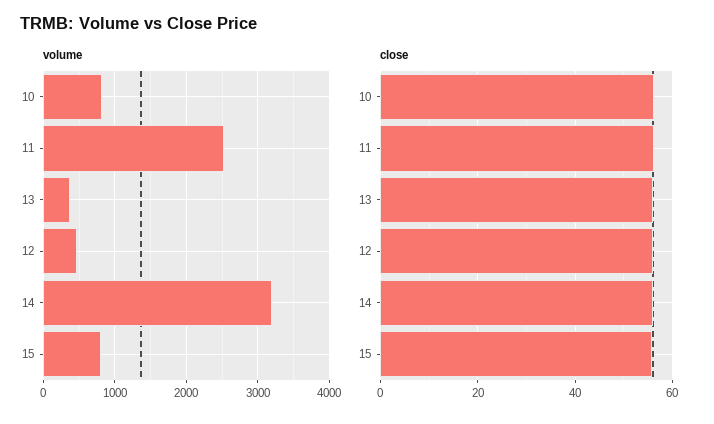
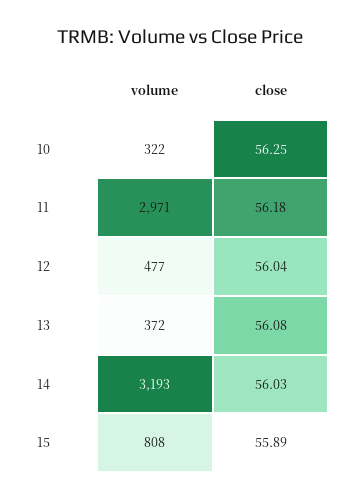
  {
    "volume": {
-     "10": 800,
+     "10": 322,
-     "11": 2500,
+     "11": 2971,
      "13": 372,
      "12": 477,
      "14": 3193,
      "15": 808
    },
    "close": {
      "10": 56.25,
      "11": 56.18,
      "13": 56.08,
      "12": 56.04,
      "14": 56.03,
      "15": 55.89
    }
  }

